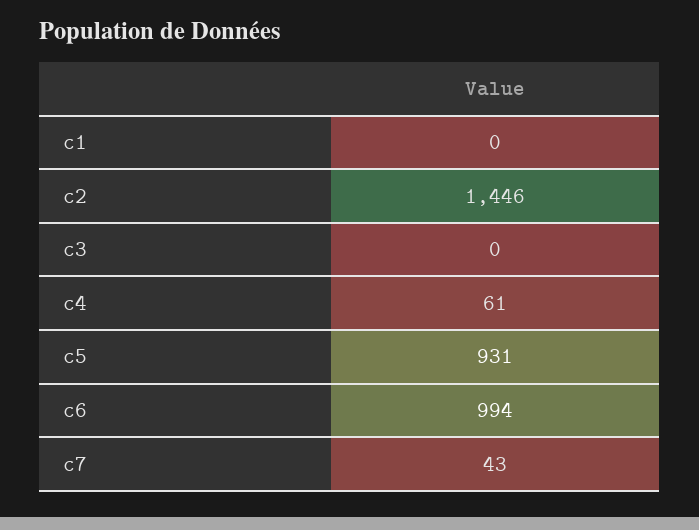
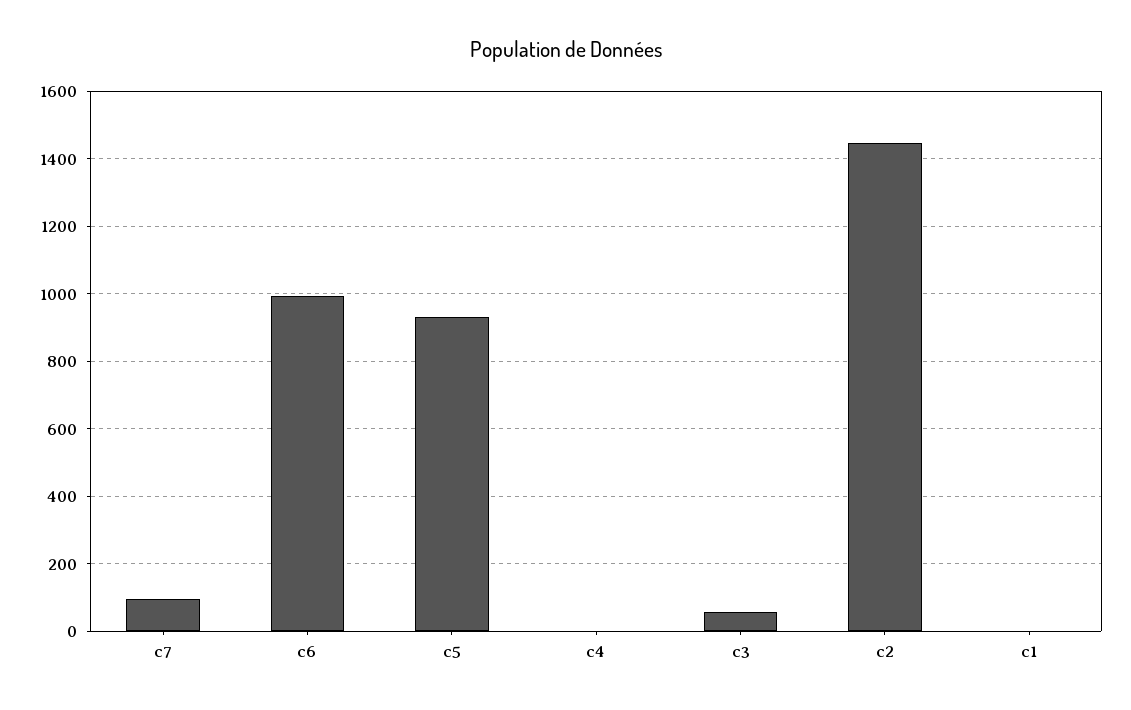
  {
    "c1": 0,
    "c2": 1446,
-   "c3": 0,
+   "c3": 60,
-   "c4": 61,
+   "c4": 0,
    "c5": 931,
    "c6": 994,
-   "c7": 43
+   "c7": 100
  }

